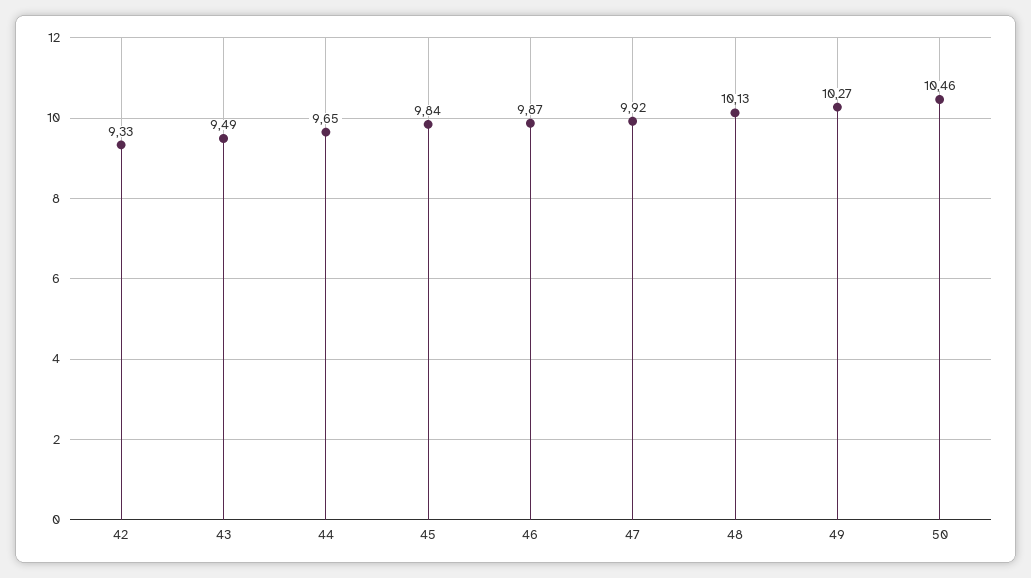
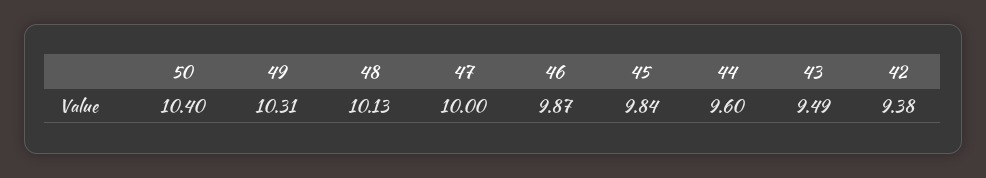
  {
-   "42": 9.33,
+   "42": 9.38,
    "43": 9.49,
-   "44": 9.65,
+   "44": 9.6,
    "45": 9.84,
    "46": 9.87,
-   "47": 9.92,
+   "47": 10,
    "48": 10.13,
-   "49": 10.27,
+   "49": 10.31,
-   "50": 10.46
+   "50": 10.4
  }

